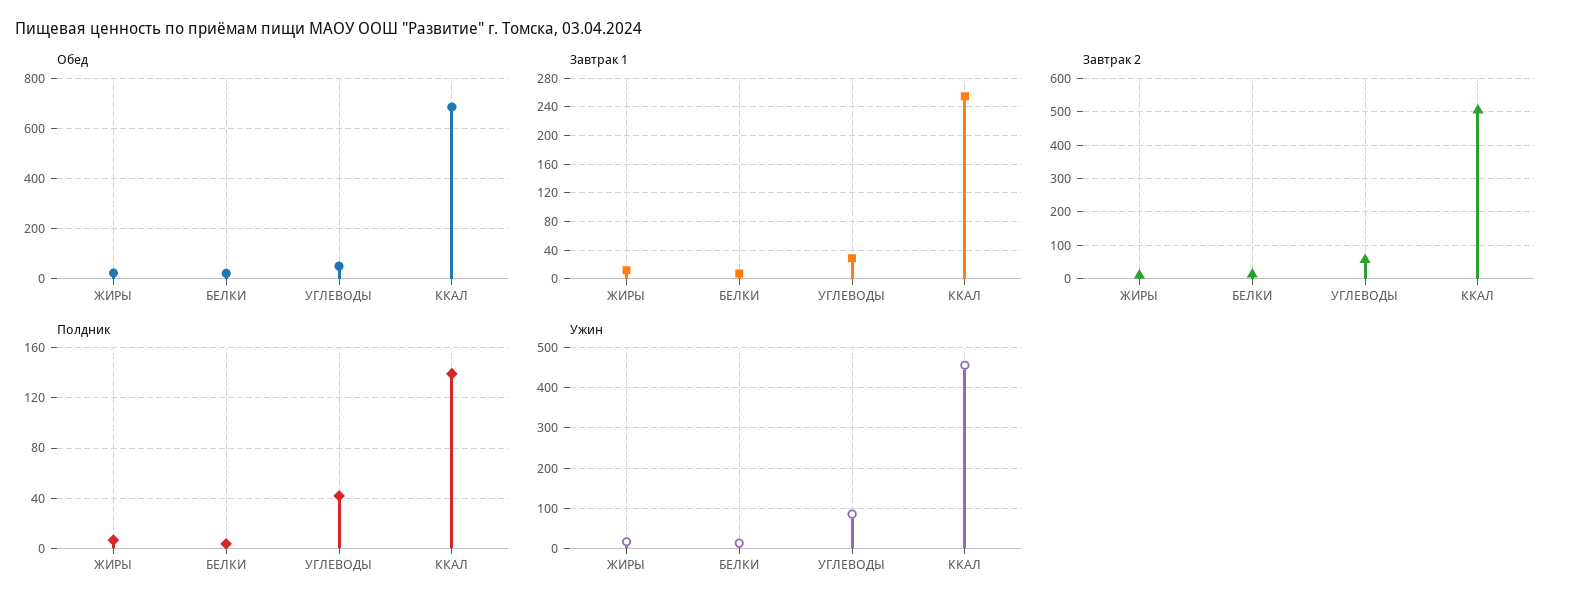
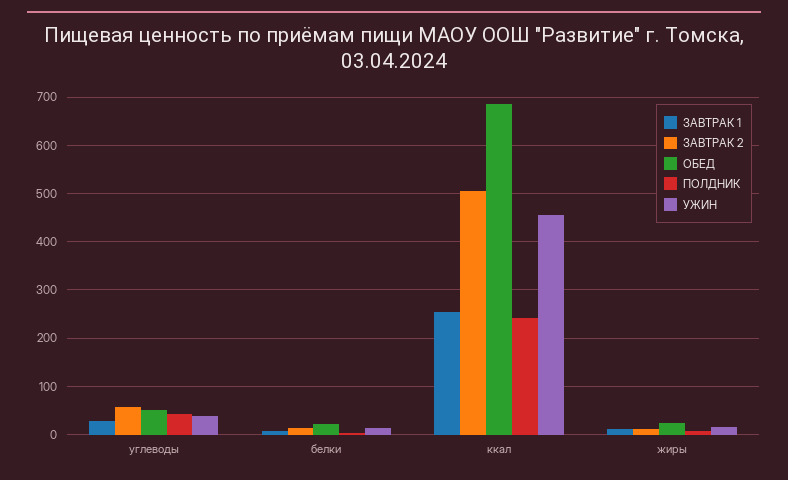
  {
    "Обед": {
      "ЖИРЫ": 20,
      "БЕЛКИ": 20,
      "УГЛЕВОДЫ": 60,
      "ККАЛ": 680
    },
    "Завтрак 1": {
      "ЖИРЫ": 10,
      "БЕЛКИ": 10,
      "УГЛЕВОДЫ": 30,
      "ККАЛ": 250
    },
    "Завтрак 2": {
      "ЖИРЫ": 20,
      "БЕЛКИ": 20,
      "УГЛЕВОДЫ": 60,
      "ККАЛ": 500
    },
    "Полдник": {
      "ЖИРЫ": 5,
      "БЕЛКИ": 5,
      "УГЛЕВОДЫ": 40,
-     "ККАЛ": 140
+     "ККАЛ": 240
    },
    "Ужин": {
      "ЖИРЫ": 20,
      "БЕЛКИ": 20,
-     "УГЛЕВОДЫ": 80,
+     "УГЛЕВОДЫ": 40,
      "ККАЛ": 460
    }
  }

